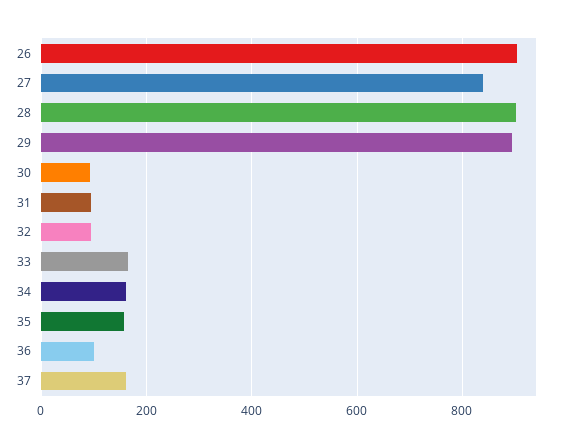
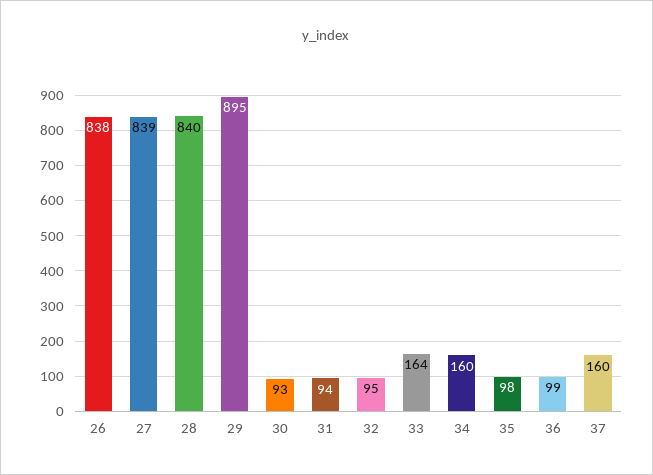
  {
-   "26": 900,
+   "26": 838,
    "27": 839,
-   "28": 900,
+   "28": 840,
    "29": 895,
    "30": 93,
    "31": 94,
    "32": 95,
    "33": 164,
    "34": 160,
-   "35": 160,
+   "35": 98,
    "36": 99,
    "37": 160
  }

